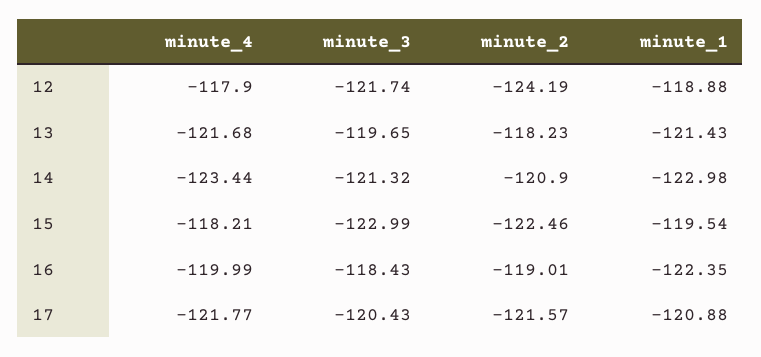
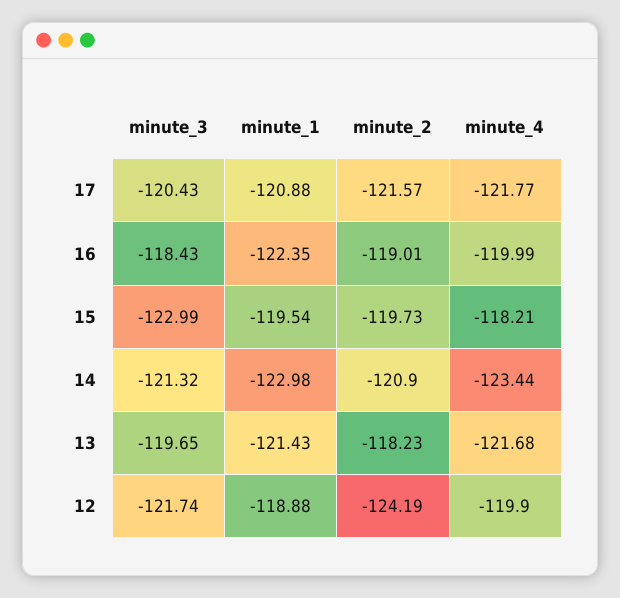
  {
    "minute_4": {
-     "12": -117.9,
+     "12": -119.9,
      "13": -121.68,
      "14": -123.44,
      "15": -118.21,
      "16": -119.99,
      "17": -121.77
    },
    "minute_3": {
      "12": -121.74,
      "13": -119.65,
      "14": -121.32,
      "15": -122.99,
      "16": -118.43,
      "17": -120.43
    },
    "minute_2": {
      "12": -124.19,
      "13": -118.23,
      "14": -120.9,
-     "15": -122.46,
+     "15": -119.73,
      "16": -119.01,
      "17": -121.57
    },
    "minute_1": {
      "12": -118.88,
      "13": -121.43,
      "14": -122.98,
      "15": -119.54,
      "16": -122.35,
      "17": -120.88
    }
  }

